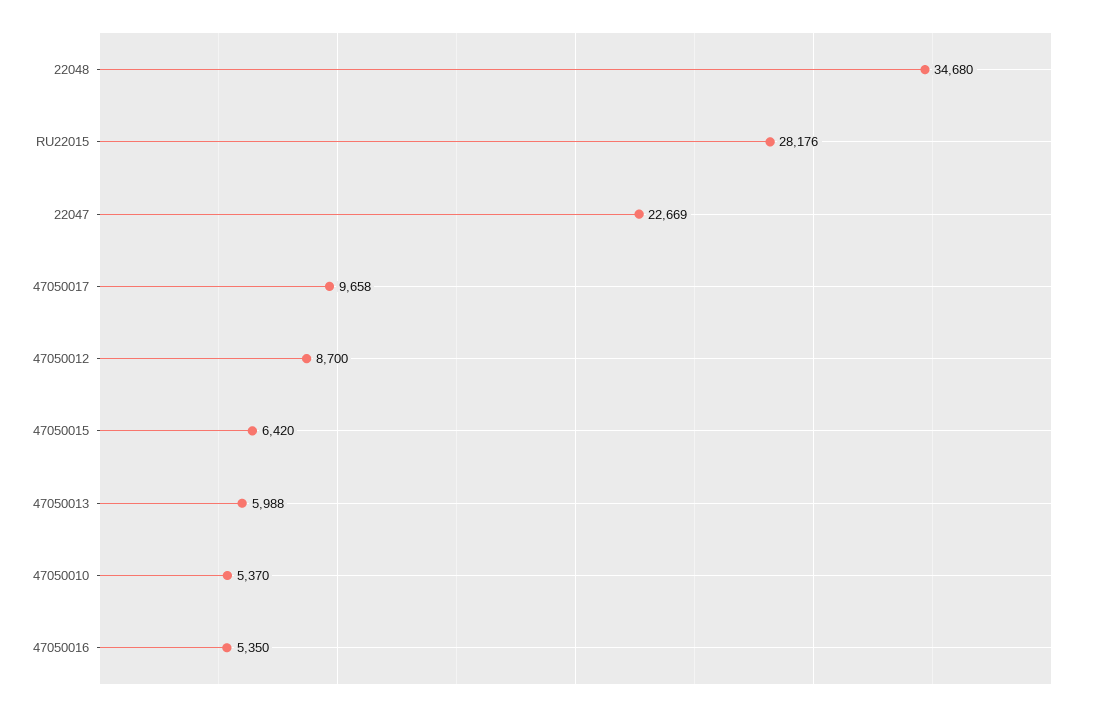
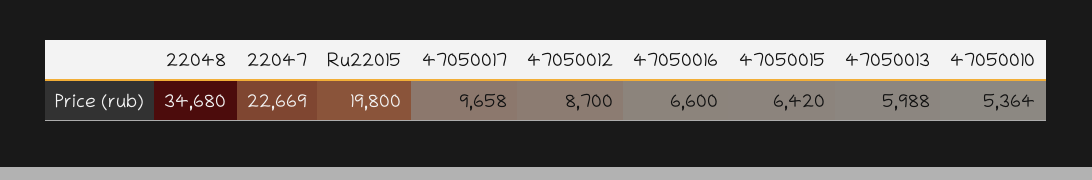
  {
    "22048": 34680,
-   "RU22015": 28176,
+   "RU22015": 19800,
    "22047": 22669,
    "47050017": 9658,
    "47050012": 8700,
    "47050015": 6420,
    "47050013": 5988,
-   "47050010": 5370,
+   "47050010": 5364,
-   "47050016": 5350
+   "47050016": 6600
  }

